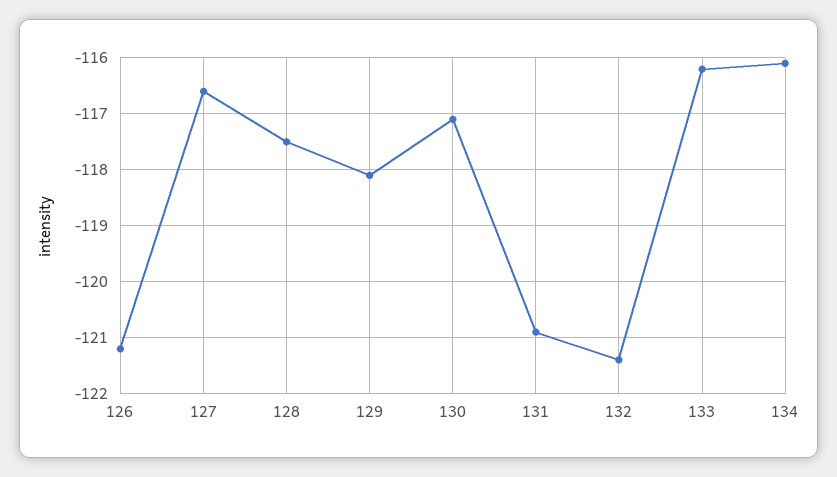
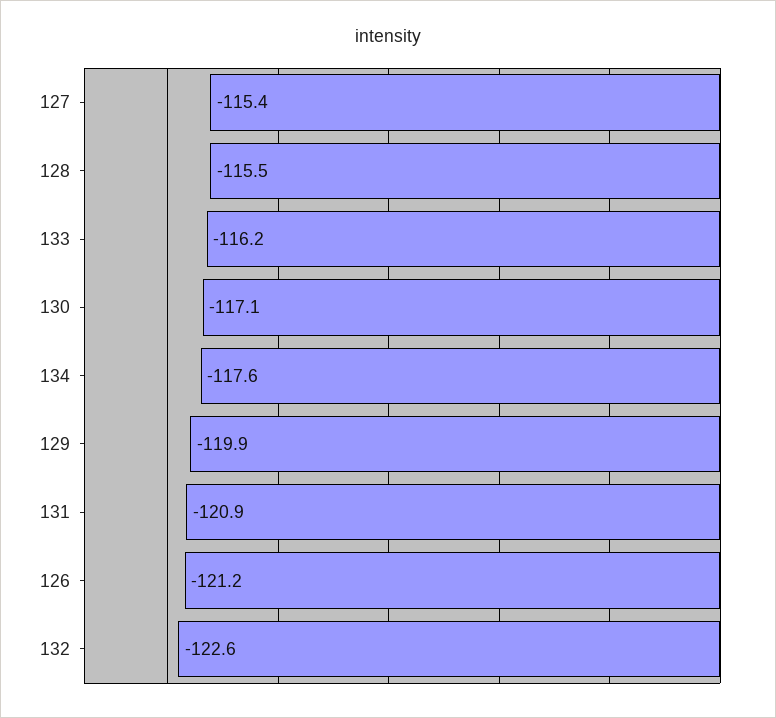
  {
    "126": -121.2,
-   "127": -116.5,
+   "127": -115.4,
-   "128": -117.5,
+   "128": -115.5,
-   "129": -118,
+   "129": -119.9,
    "130": -117.1,
    "131": -120.9,
-   "132": -121.5,
+   "132": -122.6,
    "133": -116.2,
-   "134": -116
+   "134": -117.6
  }

